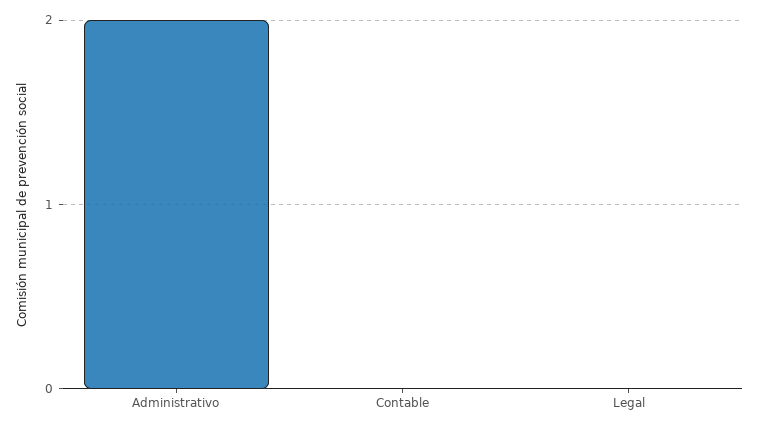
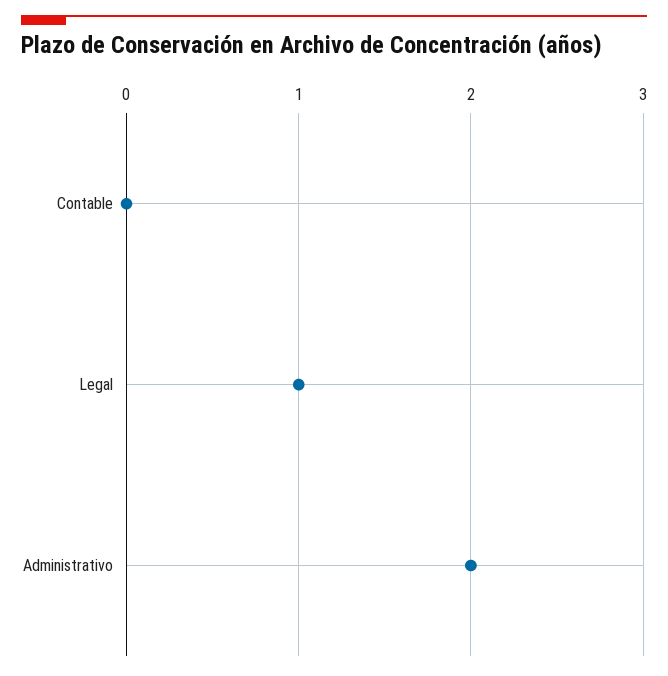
  {
    "Administrativo": 2,
    "Contable": 0,
-   "Legal": 0
+   "Legal": 1
  }

